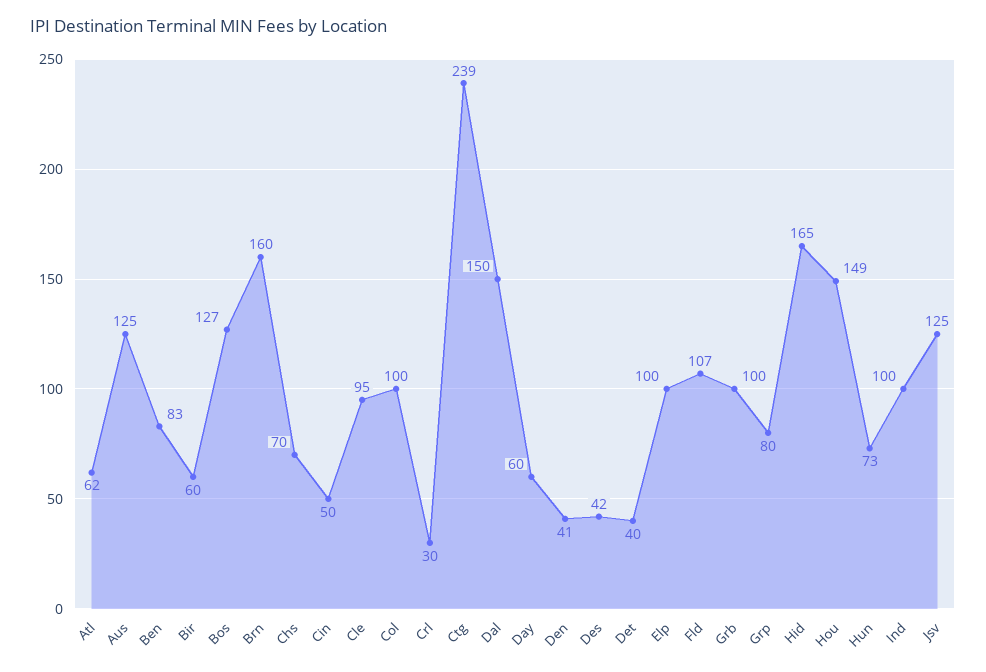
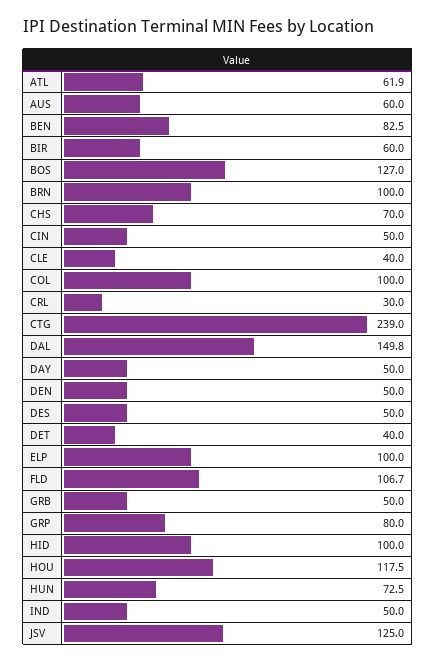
  {
    "Atl": 61.9,
-   "Aus": 125,
+   "Aus": 60,
    "Ben": 82.5,
    "Bir": 60,
    "Bos": 127,
-   "Brn": 160,
+   "Brn": 100,
    "Chs": 70,
    "Cin": 50,
-   "Cle": 95,
+   "Cle": 40,
    "Col": 100,
    "Crl": 30,
    "Ctg": 239,
    "Dal": 149.8,
-   "Day": 60,
+   "Day": 50,
-   "Den": 41,
+   "Den": 50,
-   "Des": 42,
+   "Des": 50,
    "Det": 40,
    "Elp": 100,
    "Fld": 106.7,
-   "Grb": 100,
+   "Grb": 50,
    "Grp": 80,
-   "Hid": 165,
+   "Hid": 100,
-   "Hou": 149,
+   "Hou": 117.5,
    "Hun": 72.5,
-   "Ind": 100,
+   "Ind": 50,
    "Jsv": 125
  }

